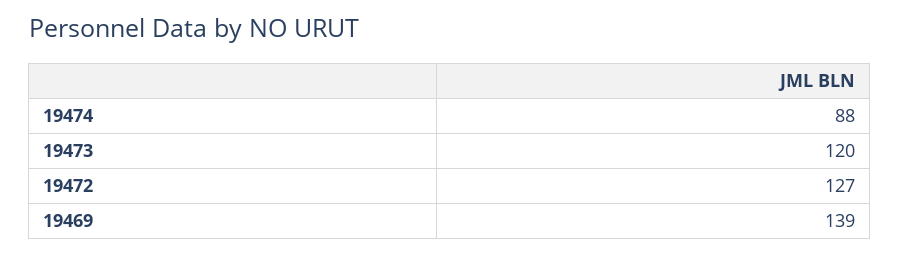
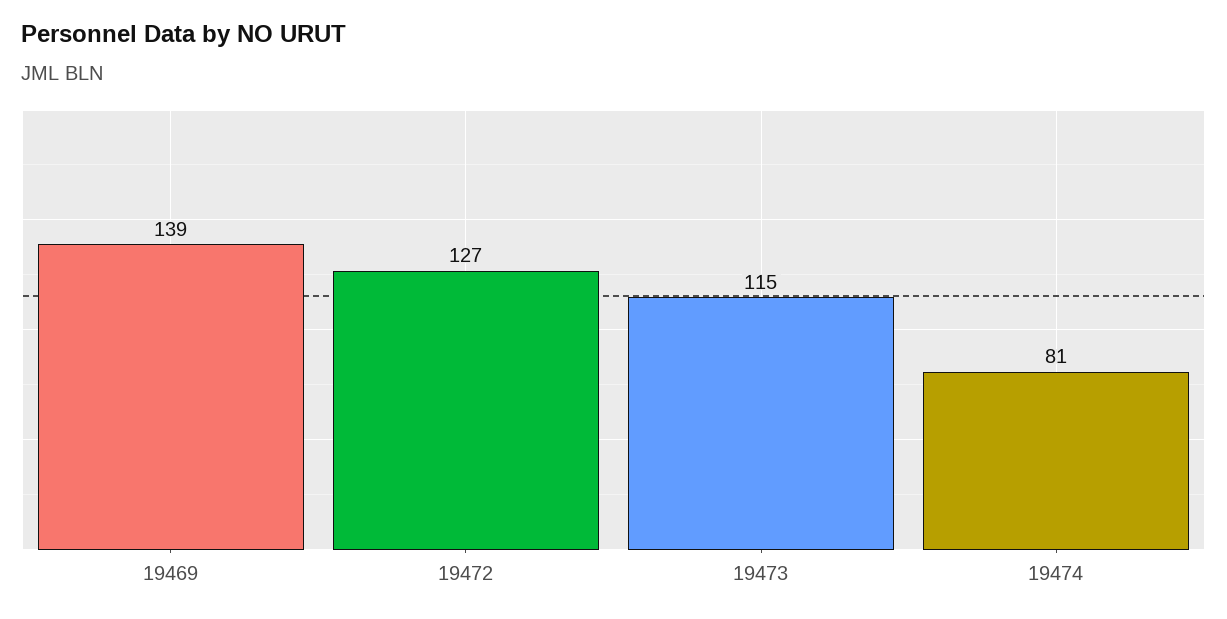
  {
-   "19474": 88,
+   "19474": 81,
-   "19473": 120,
+   "19473": 115,
    "19472": 127,
    "19469": 139
  }

